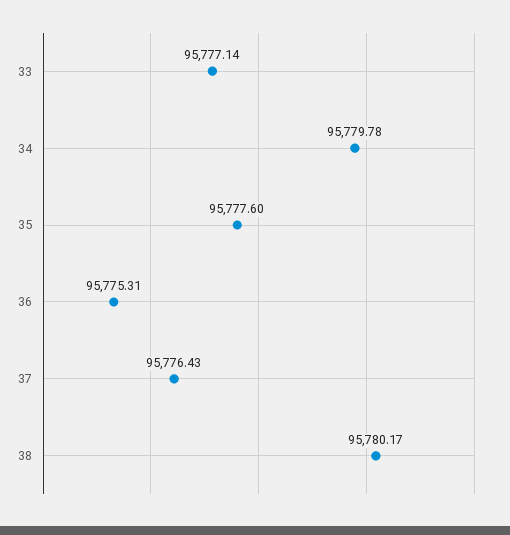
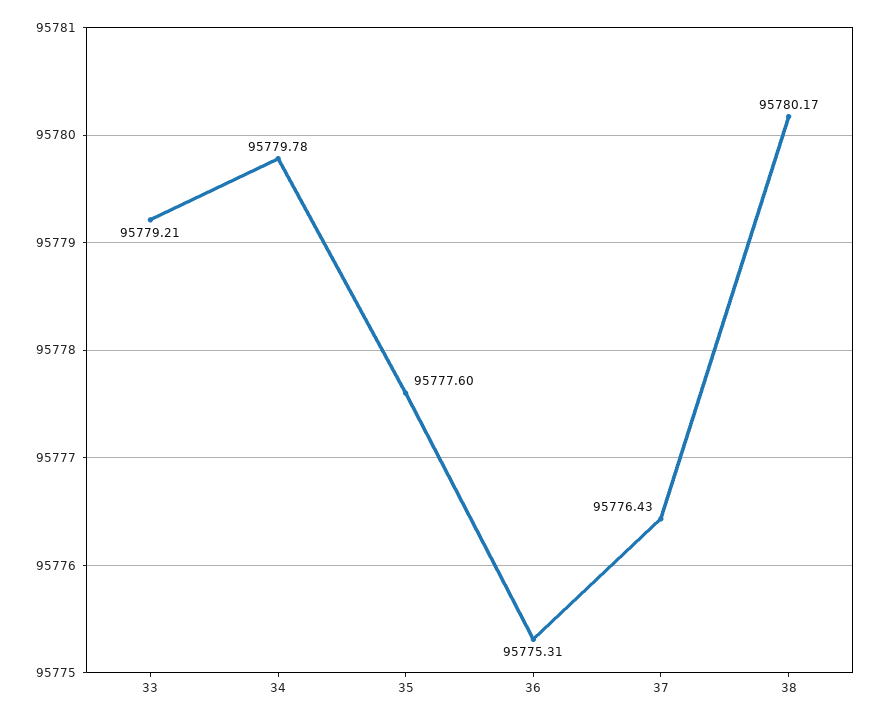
  {
-   "33": 95777.14,
+   "33": 95779.21,
    "34": 95779.78,
    "35": 95777.6,
    "36": 95775.31,
    "37": 95776.43,
    "38": 95780.17
  }

